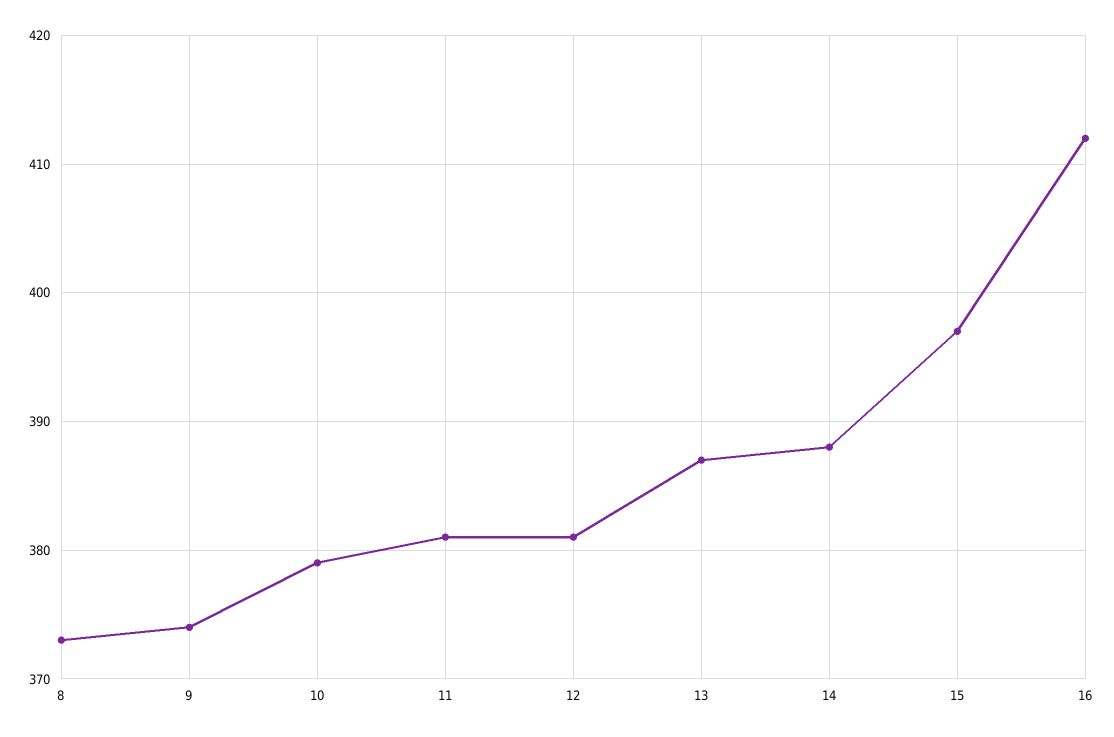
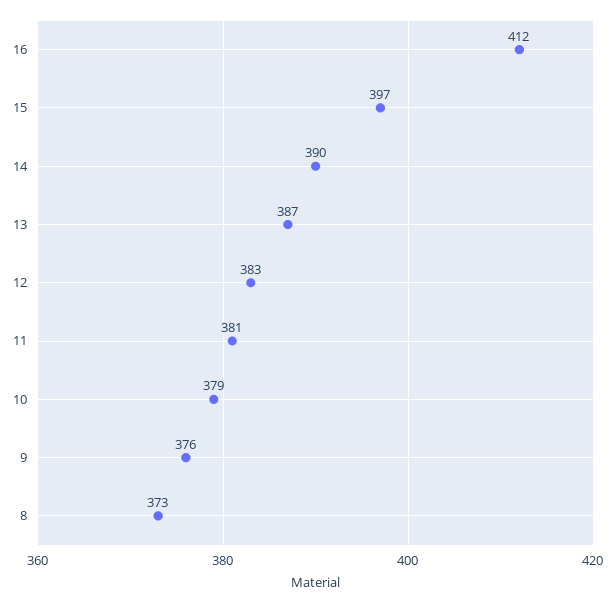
  {
    "8": 373,
-   "9": 374,
+   "9": 376,
    "10": 379,
    "11": 381,
-   "12": 381,
+   "12": 383,
    "13": 387,
-   "14": 388,
+   "14": 390,
    "15": 397,
    "16": 412
  }

